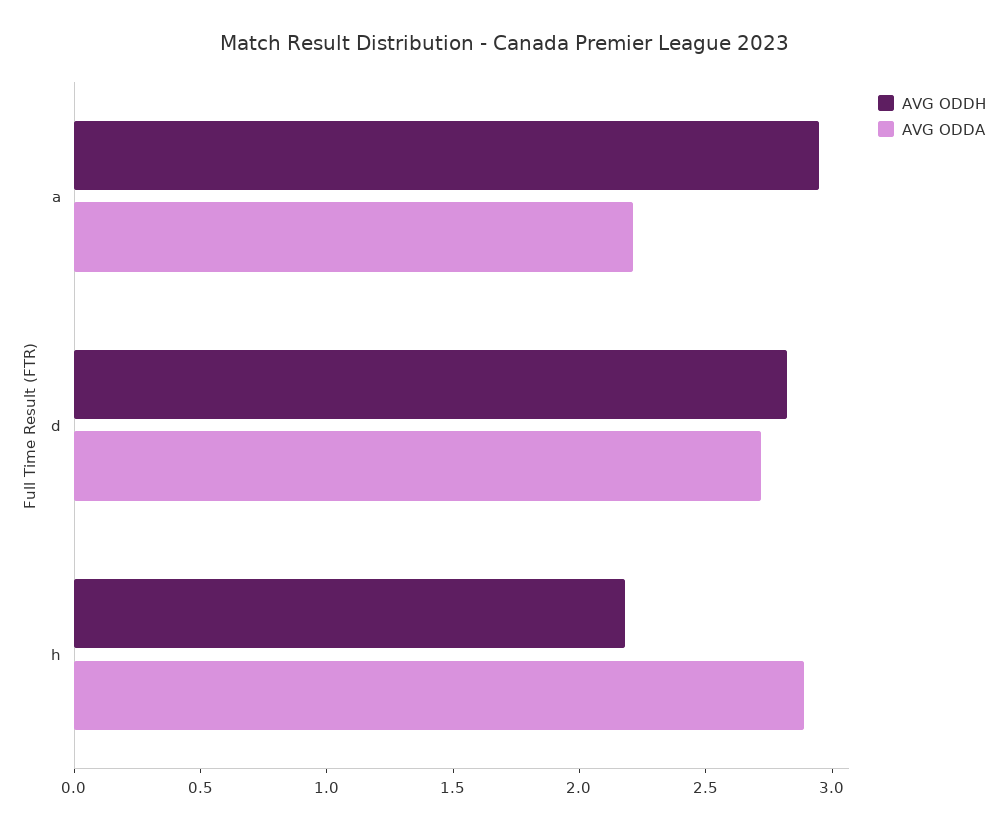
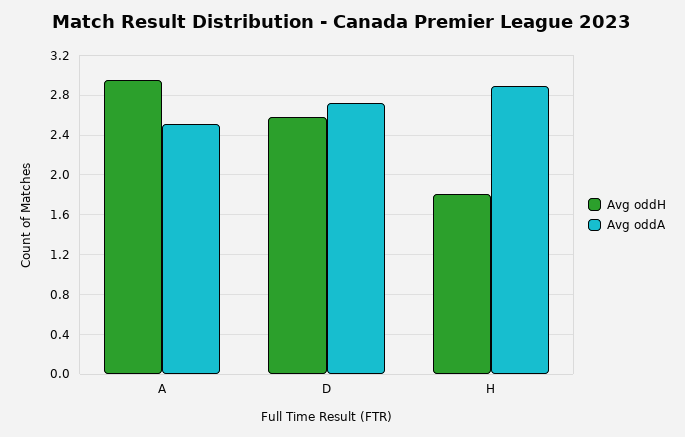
  {
    "AVG ODDH": {
      "a": 3,
-     "d": 2.8,
+     "d": 2.6,
-     "h": 2.2
+     "h": 1.8
    },
    "AVG ODDA": {
-     "a": 2.2,
+     "a": 2.5,
      "d": 2.7,
      "h": 2.9
    }
  }

